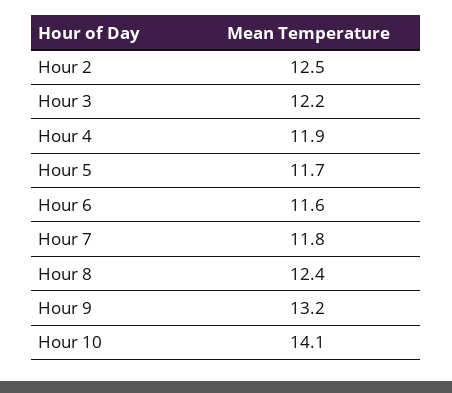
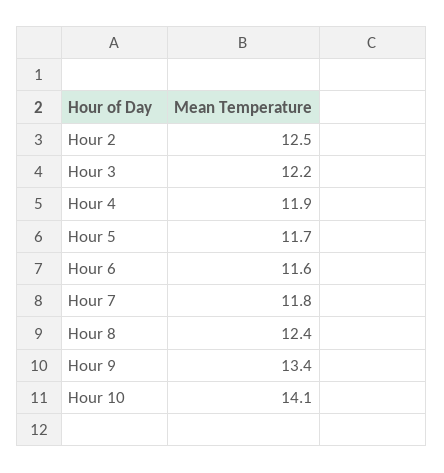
  {
    "Hour 2": 12.5,
    "Hour 3": 12.2,
    "Hour 4": 11.9,
    "Hour 5": 11.7,
    "Hour 6": 11.6,
    "Hour 7": 11.8,
    "Hour 8": 12.4,
-   "Hour 9": 13.2,
+   "Hour 9": 13.4,
    "Hour 10": 14.1
  }

